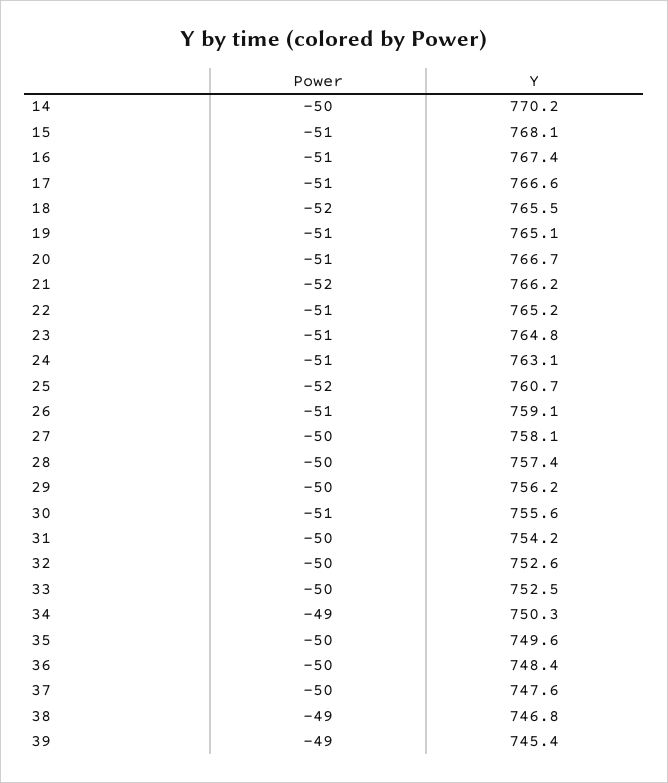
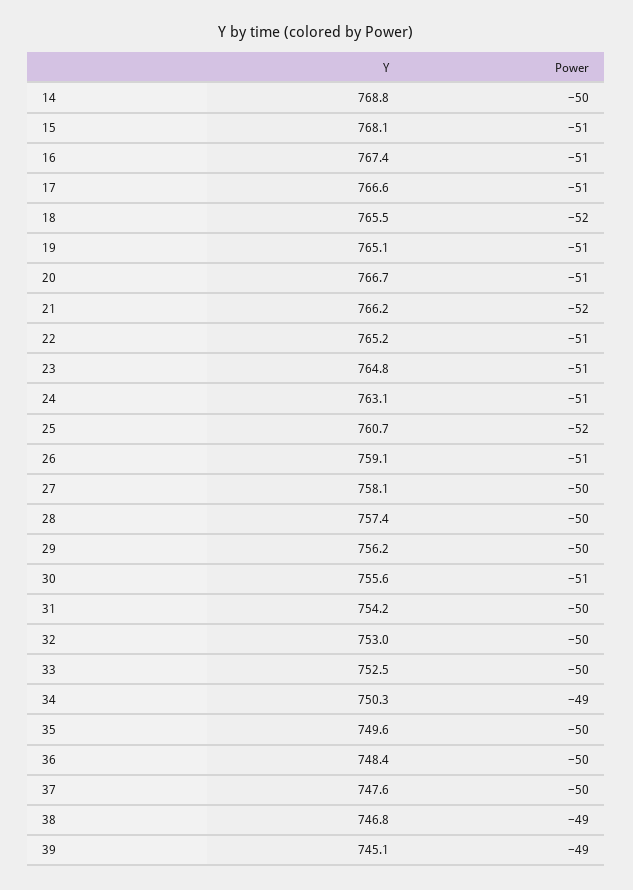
  {
    "Power": {
      "14": -50,
      "15": -51,
      "16": -51,
      "17": -51,
      "18": -52,
      "19": -51,
      "20": -51,
      "21": -52,
      "22": -51,
      "23": -51,
      "24": -51,
      "25": -52,
      "26": -51,
      "27": -50,
      "28": -50,
      "29": -50,
      "30": -51,
      "31": -50,
      "32": -50,
      "33": -50,
      "34": -49,
      "35": -50,
      "36": -50,
      "37": -50,
      "38": -49,
      "39": -49
    },
    "Y": {
-     "14": 770.2,
+     "14": 768.8,
      "15": 768.1,
      "16": 767.4,
      "17": 766.6,
      "18": 765.5,
      "19": 765.1,
      "20": 766.7,
      "21": 766.2,
      "22": 765.2,
      "23": 764.8,
      "24": 763.1,
      "25": 760.7,
      "26": 759.1,
      "27": 758.1,
      "28": 757.4,
      "29": 756.2,
      "30": 755.6,
      "31": 754.2,
-     "32": 752.6,
+     "32": 753,
      "33": 752.5,
      "34": 750.3,
      "35": 749.6,
      "36": 748.4,
      "37": 747.6,
      "38": 746.8,
-     "39": 745.4
+     "39": 745.1
    }
  }

